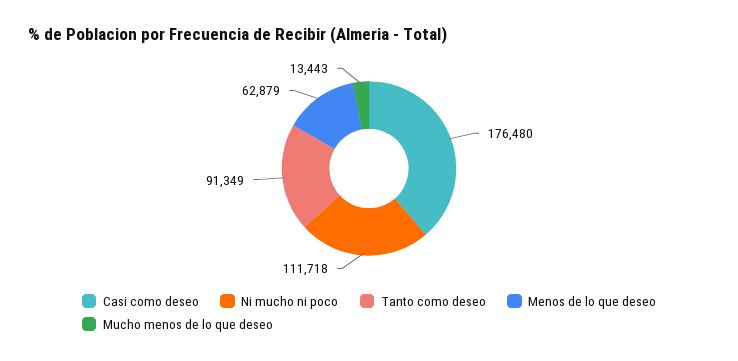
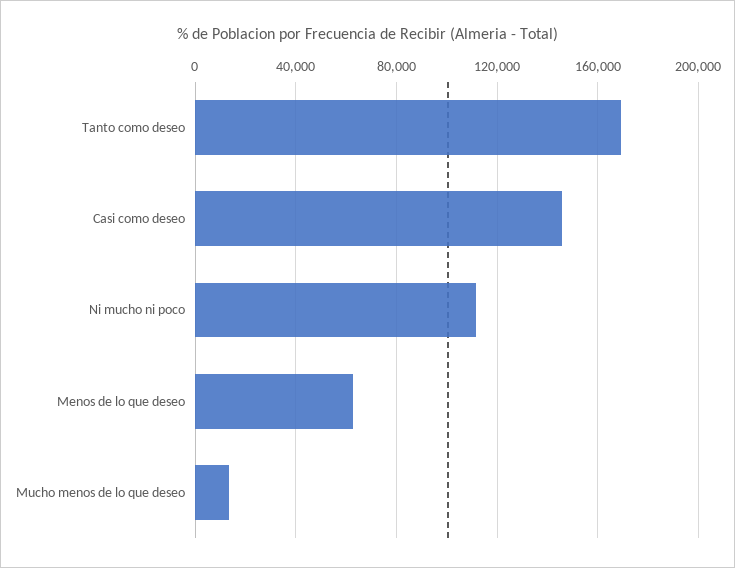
  {
-   "Casi como deseo": 176480,
+   "Casi como deseo": 145000,
    "Ni mucho ni poco": 111718,
-   "Tanto como deseo": 91349,
+   "Tanto como deseo": 170000,
    "Menos de lo que deseo": 62879,
    "Mucho menos de lo que deseo": 13443
  }

